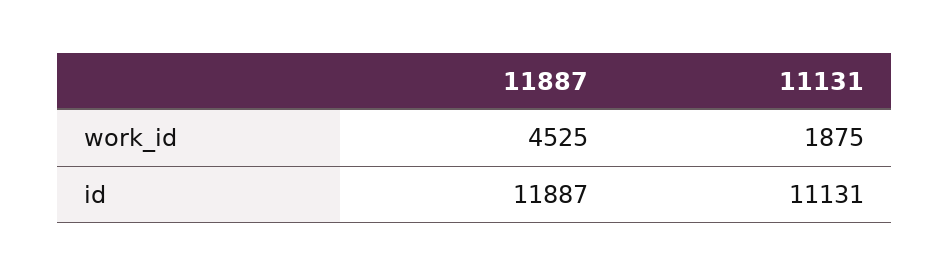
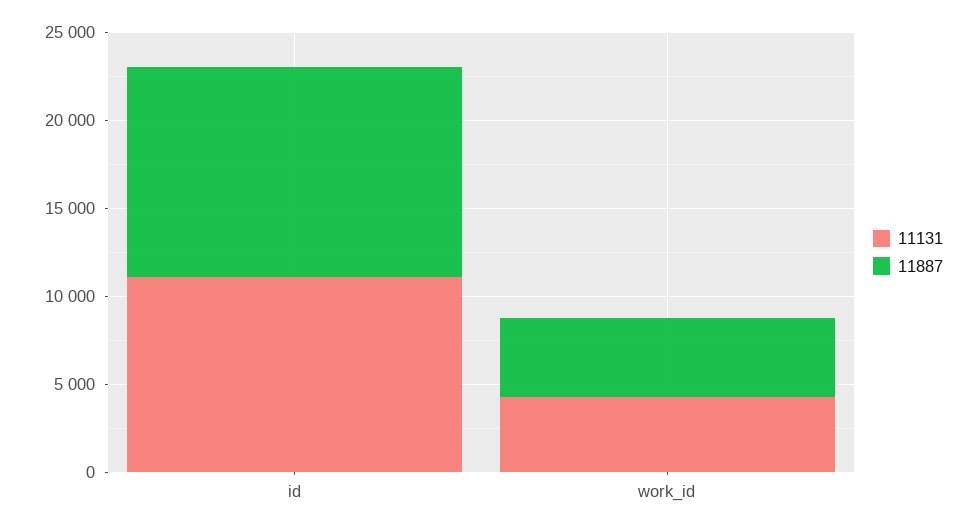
  {
    "11887": {
      "work_id": 4525,
      "id": 11887
    },
    "11131": {
-     "work_id": 1875,
+     "work_id": 4000,
      "id": 11131
    }
  }

